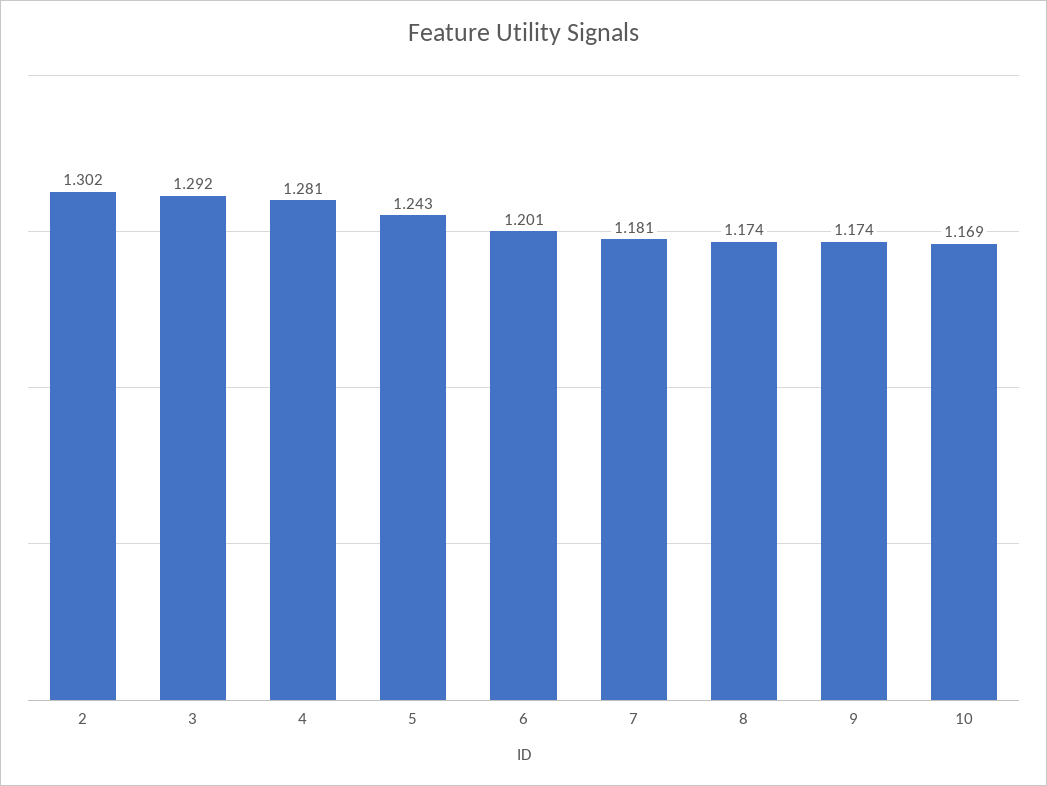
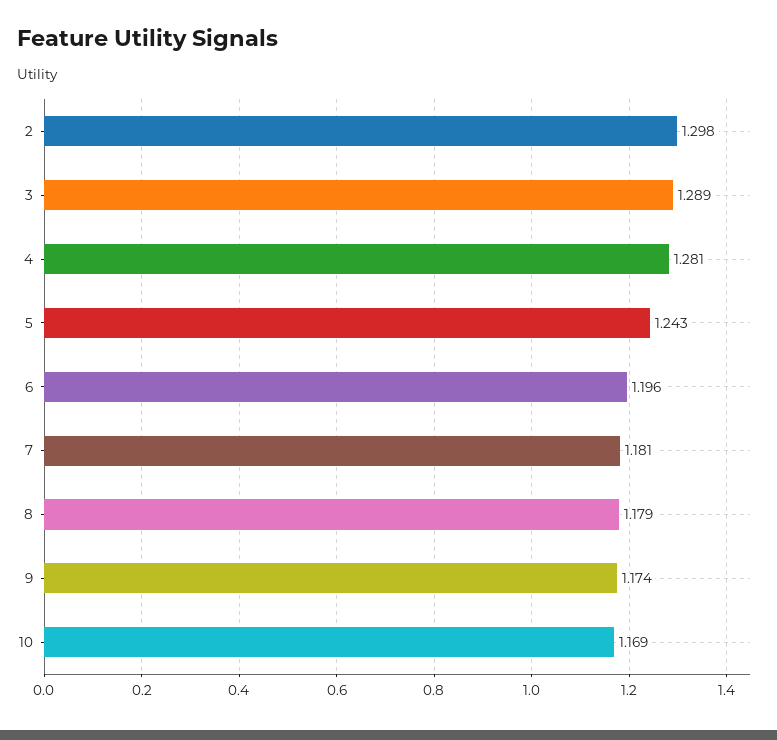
  {
-   "2": 1.302,
+   "2": 1.298,
-   "3": 1.292,
+   "3": 1.289,
    "4": 1.281,
    "5": 1.243,
-   "6": 1.201,
+   "6": 1.196,
    "7": 1.181,
-   "8": 1.174,
+   "8": 1.179,
    "9": 1.174,
    "10": 1.169
  }

